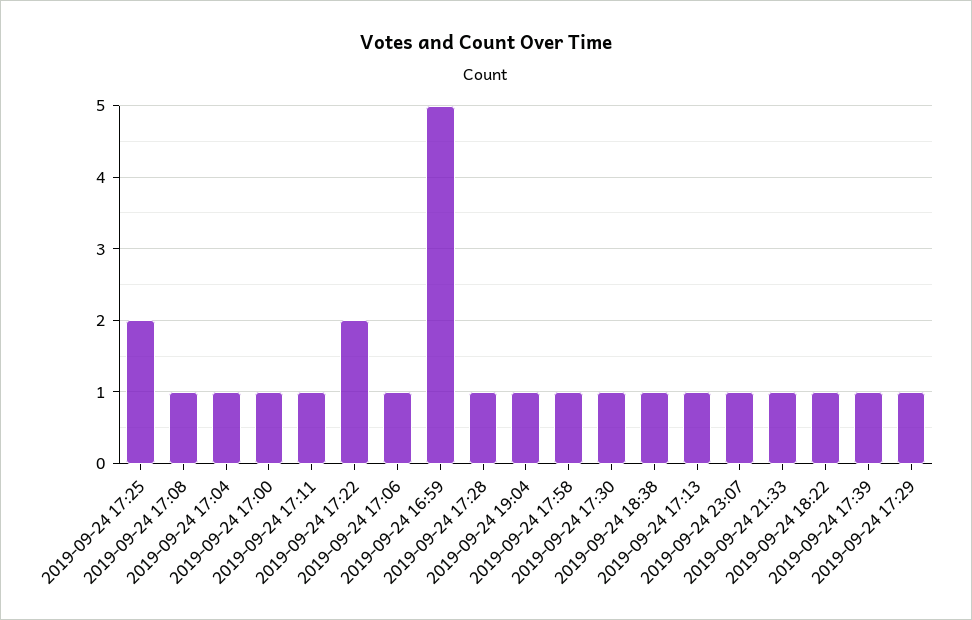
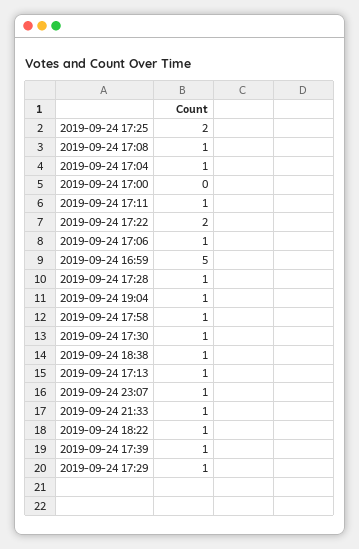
  {
    "2019-09-24 17:25": 2,
    "2019-09-24 17:08": 1,
    "2019-09-24 17:04": 1,
-   "2019-09-24 17:00": 1,
+   "2019-09-24 17:00": 0,
    "2019-09-24 17:11": 1,
    "2019-09-24 17:22": 2,
    "2019-09-24 17:06": 1,
    "2019-09-24 16:59": 5,
    "2019-09-24 17:28": 1,
    "2019-09-24 19:04": 1,
    "2019-09-24 17:58": 1,
    "2019-09-24 17:30": 1,
    "2019-09-24 18:38": 1,
    "2019-09-24 17:13": 1,
    "2019-09-24 23:07": 1,
    "2019-09-24 21:33": 1,
    "2019-09-24 18:22": 1,
    "2019-09-24 17:39": 1,
    "2019-09-24 17:29": 1
  }

